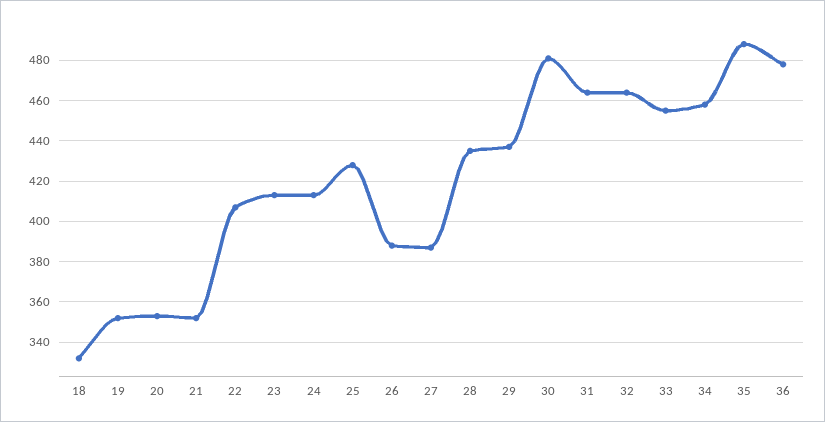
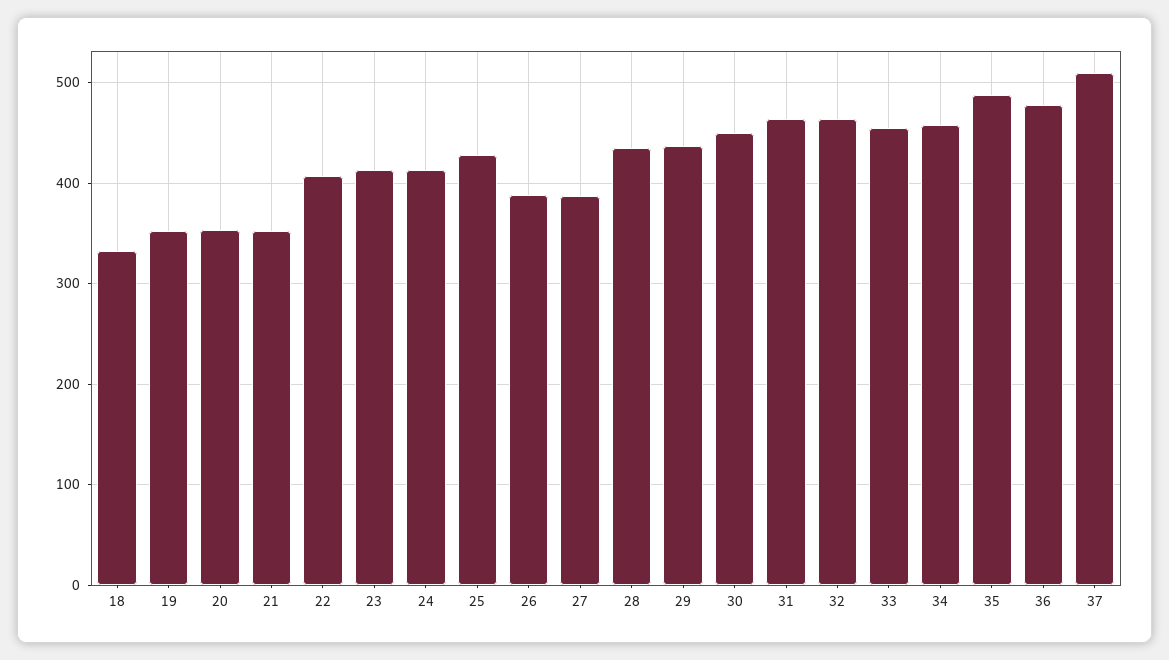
  {
    "18": 330,
    "19": 350,
    "20": 355,
    "21": 350,
    "22": 405,
    "23": 415,
    "24": 415,
    "25": 430,
    "26": 390,
    "27": 385,
    "28": 435,
    "29": 435,
-   "30": 480,
+   "30": 450,
    "31": 465,
    "32": 465,
    "33": 455,
    "34": 460,
    "35": 490,
-   "36": 480
+   "36": 480,
+   "37": 510
  }

